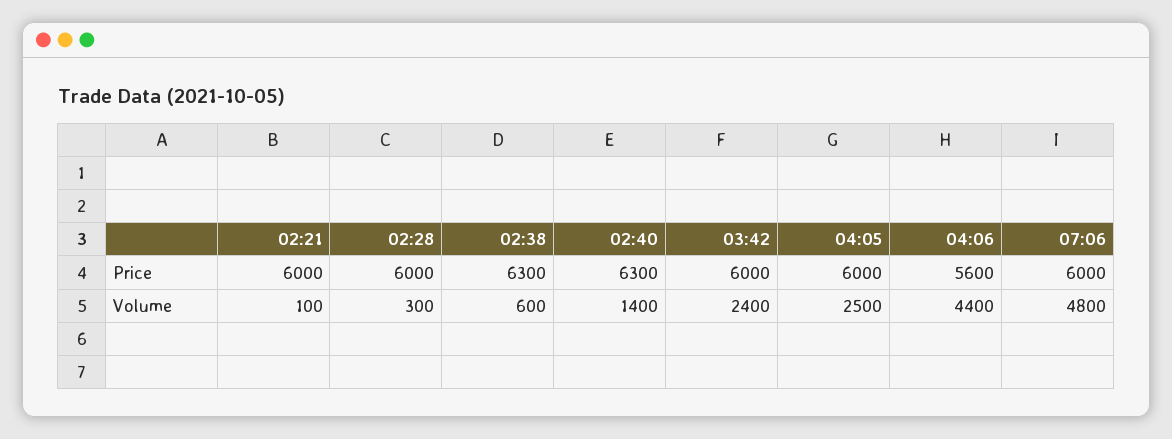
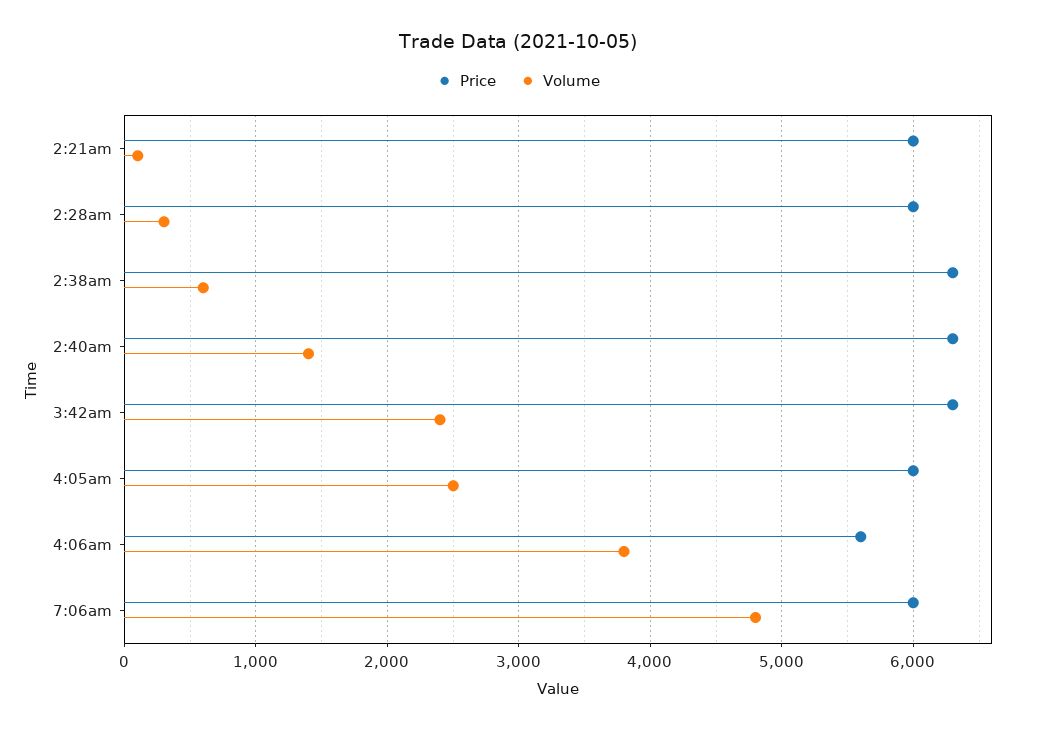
  {
    "Price": {
      "02:21": 6000,
      "02:28": 6000,
      "02:38": 6300,
      "02:40": 6300,
-     "03:42": 6000,
+     "03:42": 6300,
      "04:05": 6000,
      "04:06": 5600,
      "07:06": 6000
    },
    "Volume": {
      "02:21": 100,
      "02:28": 300,
      "02:38": 600,
      "02:40": 1400,
      "03:42": 2400,
      "04:05": 2500,
-     "04:06": 4400,
+     "04:06": 3800,
      "07:06": 4800
    }
  }

